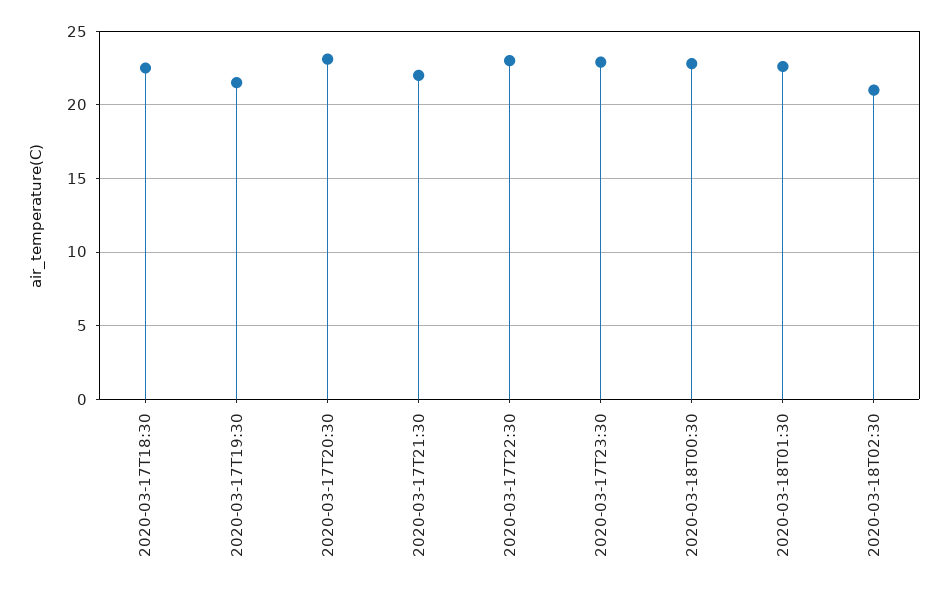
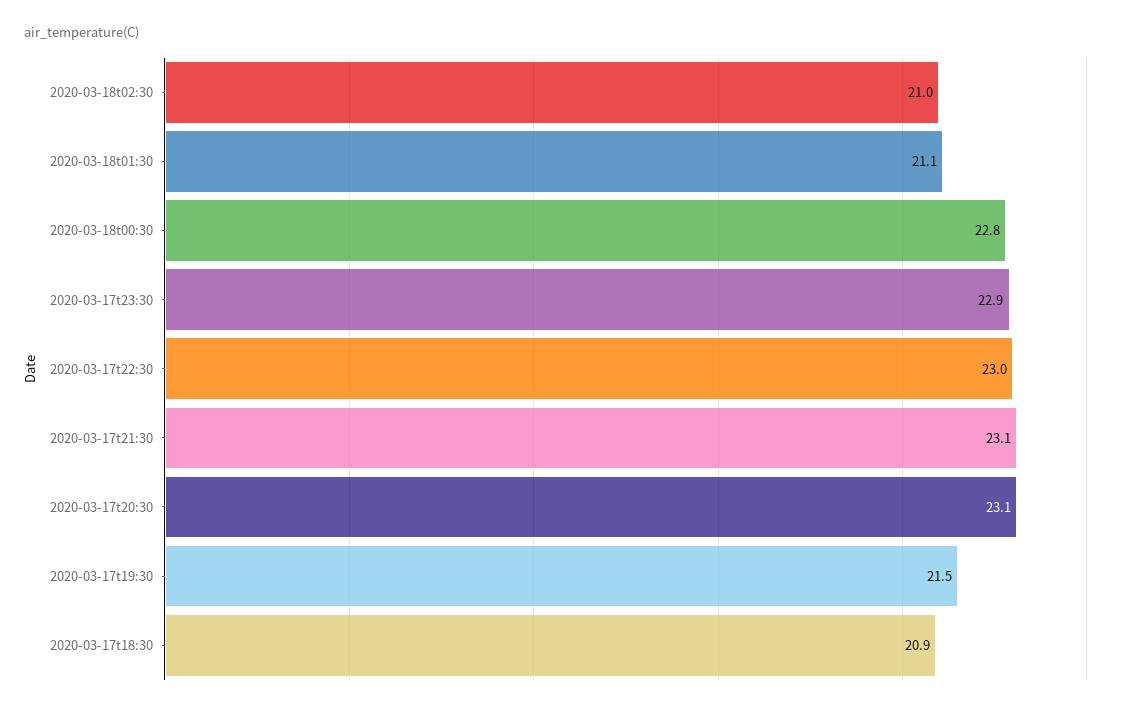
  {
-   "2020-03-17T18:30": 22.5,
+   "2020-03-17T18:30": 20.9,
    "2020-03-17T19:30": 21.5,
    "2020-03-17T20:30": 23.1,
-   "2020-03-17T21:30": 22,
+   "2020-03-17T21:30": 23.1,
    "2020-03-17T22:30": 23,
    "2020-03-17T23:30": 22.9,
    "2020-03-18T00:30": 22.8,
-   "2020-03-18T01:30": 22.5,
+   "2020-03-18T01:30": 21.1,
    "2020-03-18T02:30": 21
  }

